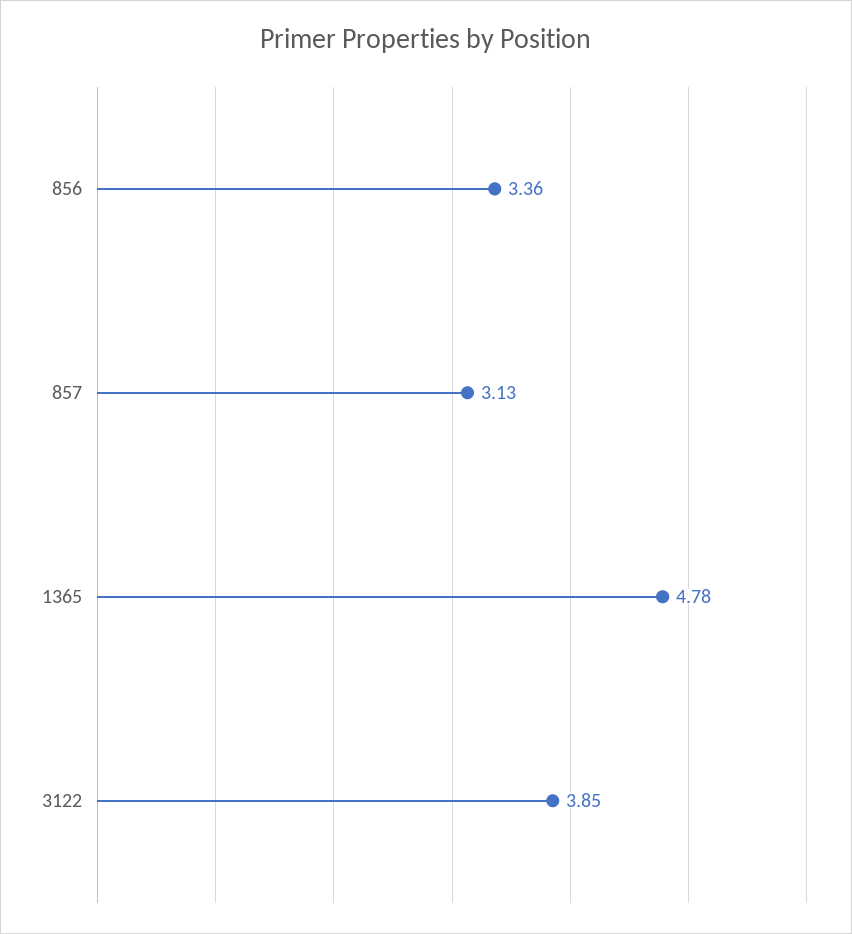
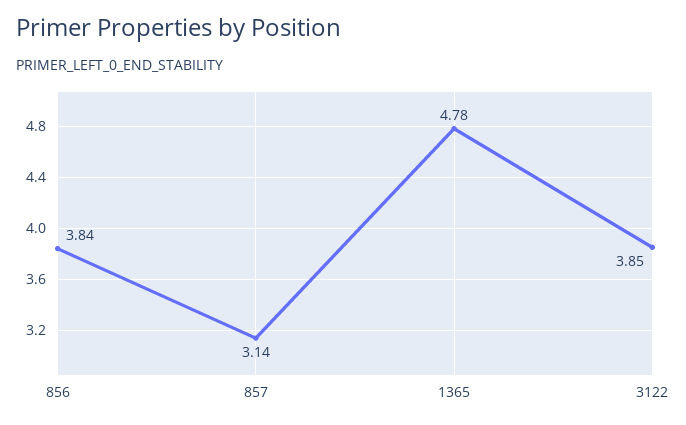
  {
-   "856": 3.36,
+   "856": 3.84,
-   "857": 3.13,
+   "857": 3.14,
    "1365": 4.78,
    "3122": 3.85
  }

